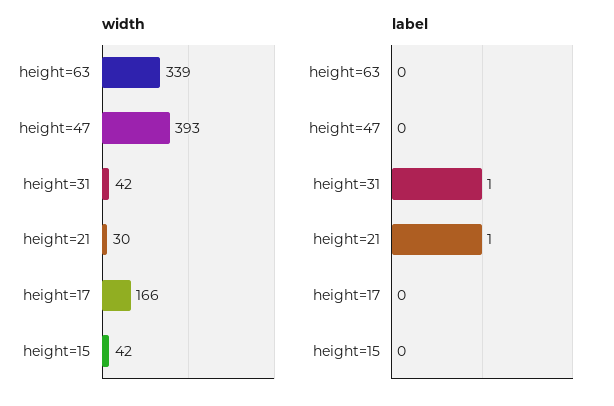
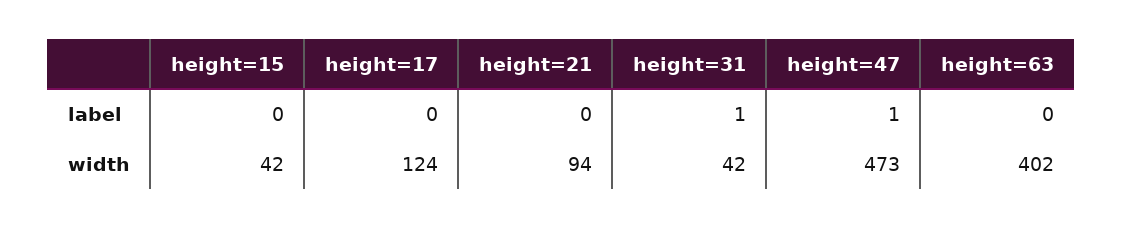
  {
    "width": {
-     "height=63": 339,
+     "height=63": 402,
-     "height=47": 393,
+     "height=47": 473,
      "height=31": 42,
-     "height=21": 30,
+     "height=21": 94,
-     "height=17": 166,
+     "height=17": 124,
      "height=15": 42
    },
    "label": {
      "height=63": 0,
-     "height=47": 0,
+     "height=47": 1,
      "height=31": 1,
-     "height=21": 1,
+     "height=21": 0,
      "height=17": 0,
      "height=15": 0
    }
  }

